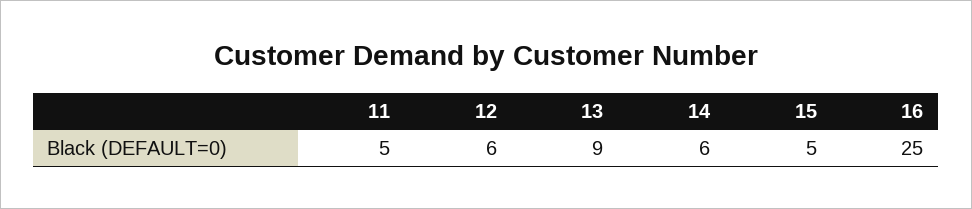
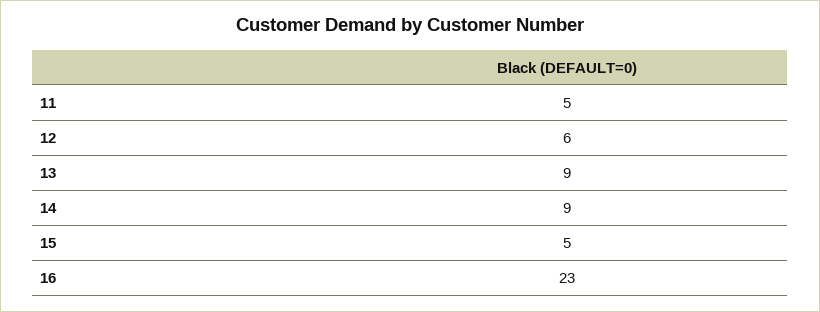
  {
    "11": 5,
    "12": 6,
    "13": 9,
-   "14": 6,
+   "14": 9,
    "15": 5,
-   "16": 25
+   "16": 23
  }

